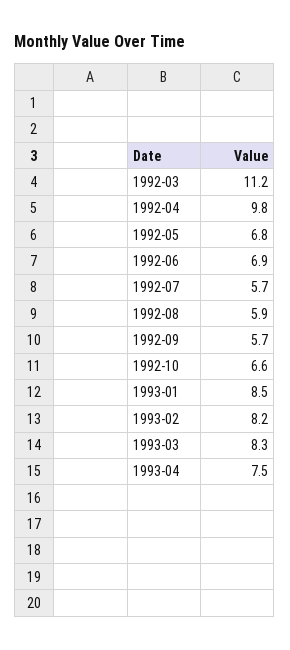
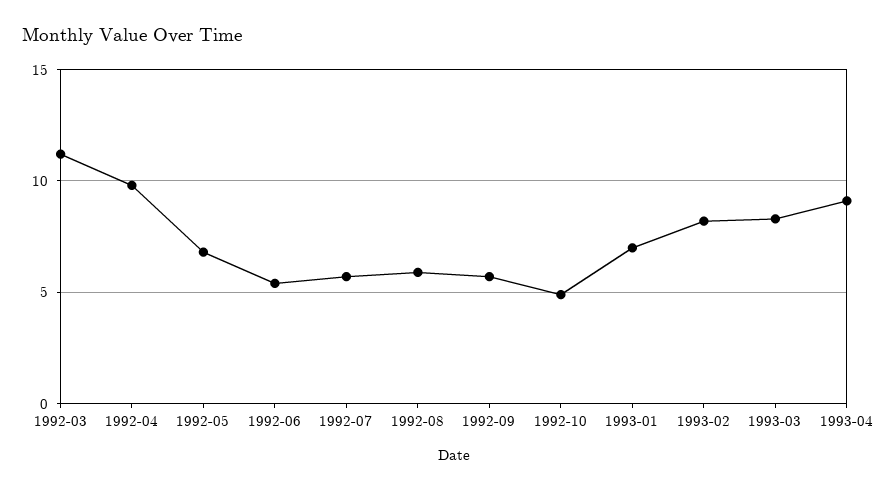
  {
    "1992-03": 11.2,
    "1992-04": 9.8,
    "1992-05": 6.8,
-   "1992-06": 6.9,
+   "1992-06": 5.5,
    "1992-07": 5.7,
    "1992-08": 5.9,
    "1992-09": 5.7,
-   "1992-10": 6.6,
+   "1992-10": 5,
-   "1993-01": 8.5,
+   "1993-01": 7,
    "1993-02": 8.2,
    "1993-03": 8.3,
-   "1993-04": 7.5
+   "1993-04": 9
  }

